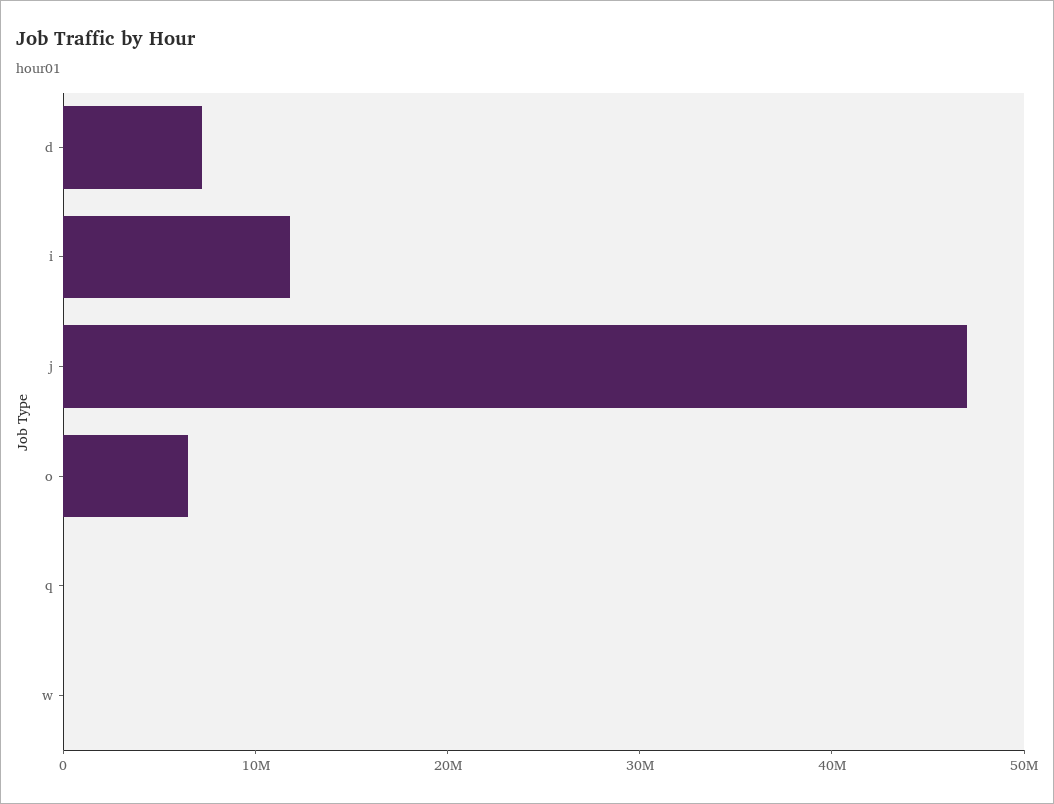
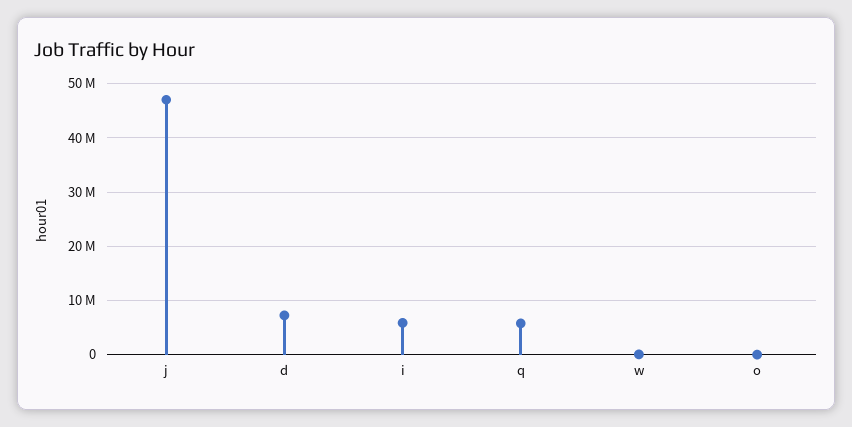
  {
    "d": 8000000,
-   "i": 12000000,
+   "i": 6000000,
    "j": 48000000,
-   "o": 6000000,
+   "o": 0,
-   "q": 0,
+   "q": 6000000,
    "w": 0
  }

